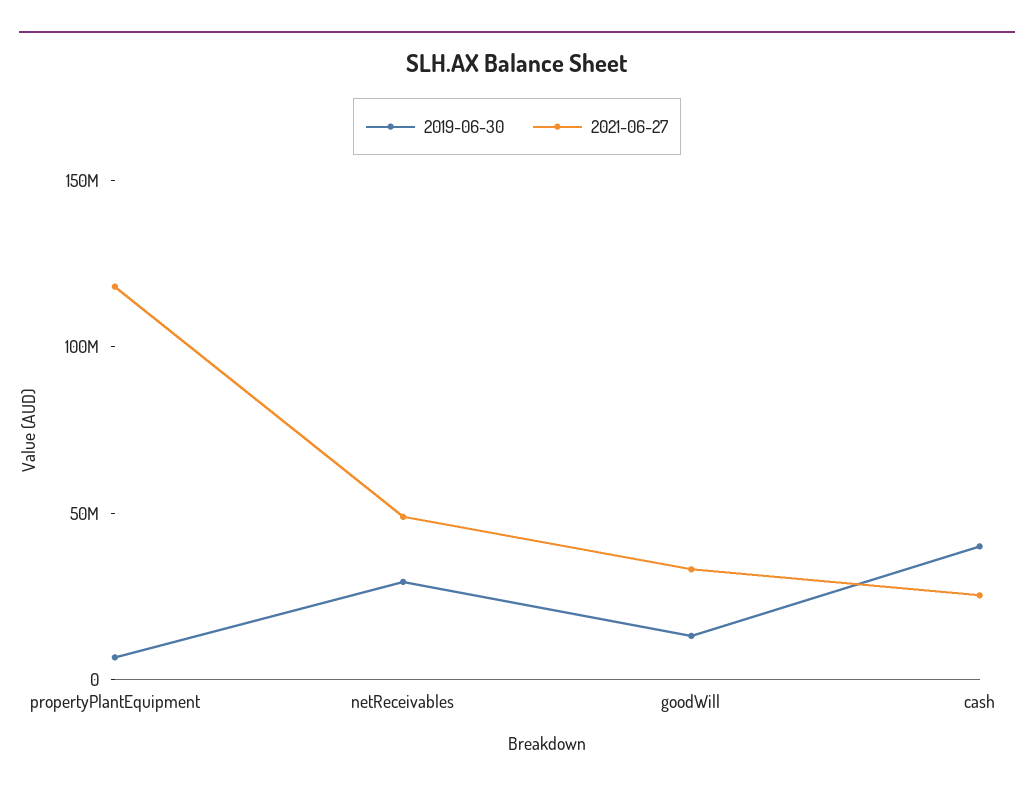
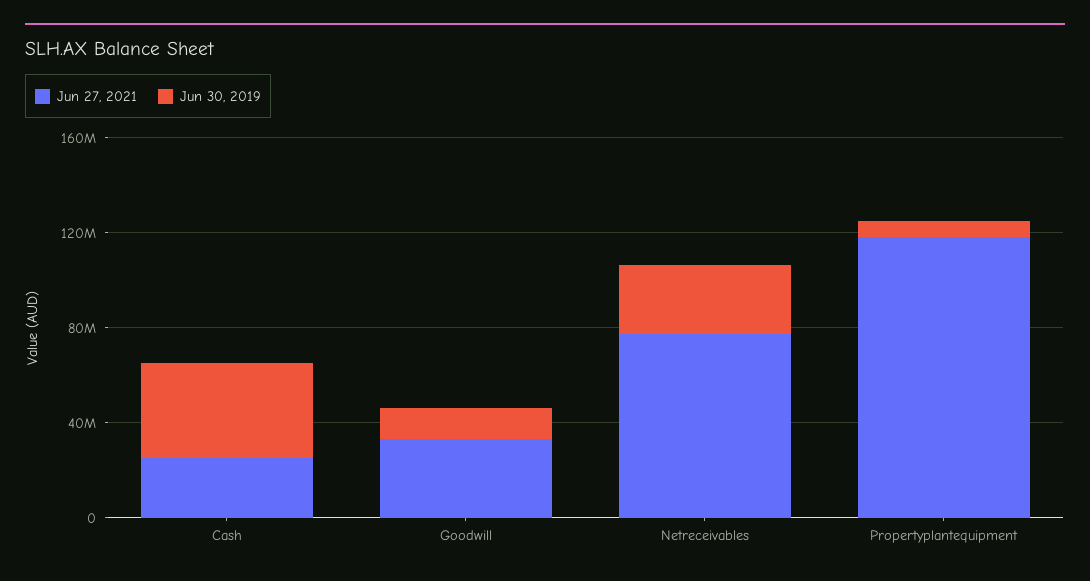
  {
    "2019-06-30": {
      "propertyPlantEquipment": 10000000,
      "netReceivables": 30000000,
      "goodWill": 10000000,
      "cash": 40000000
    },
    "2021-06-27": {
      "propertyPlantEquipment": 120000000,
-     "netReceivables": 50000000,
+     "netReceivables": 80000000,
      "goodWill": 30000000,
      "cash": 30000000
    }
  }

